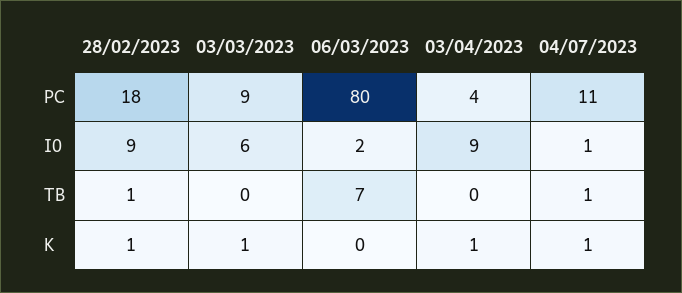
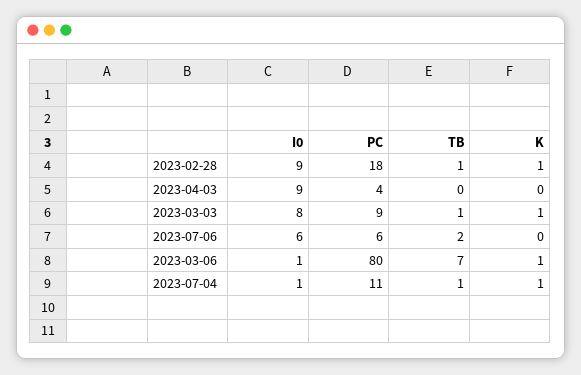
  {
    "28/02/2023": {
      "PC": 18,
      "I0": 9,
      "TB": 1,
      "K": 1
    },
    "03/03/2023": {
      "PC": 9,
-     "I0": 6,
+     "I0": 8,
-     "TB": 0,
+     "TB": 1,
      "K": 1
    },
    "06/03/2023": {
      "PC": 80,
-     "I0": 2,
+     "I0": 1,
      "TB": 7,
-     "K": 0
+     "K": 1
    },
    "03/04/2023": {
      "PC": 4,
      "I0": 9,
      "TB": 0,
-     "K": 1
+     "K": 0
    },
    "04/07/2023": {
      "PC": 11,
      "I0": 1,
      "TB": 1,
      "K": 1
-   }
+   },
+   "2023-07-06": {
+     "I0": 6,
+     "PC": 6,
+     "TB": 2,
+     "K": 0
+   }
  }

